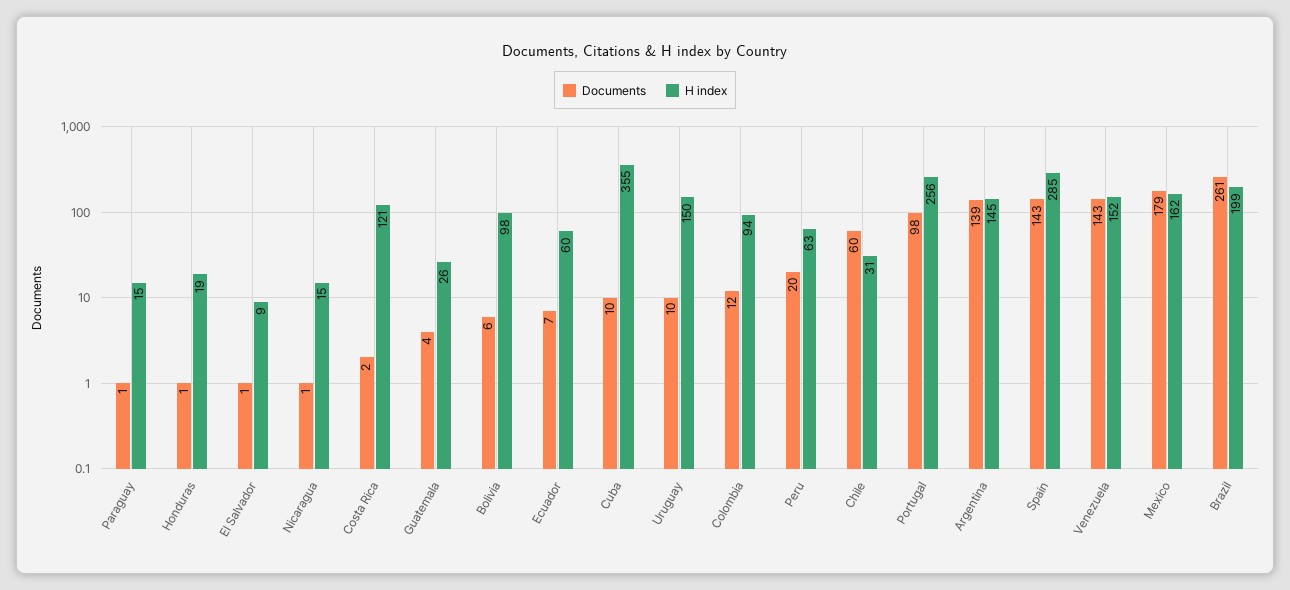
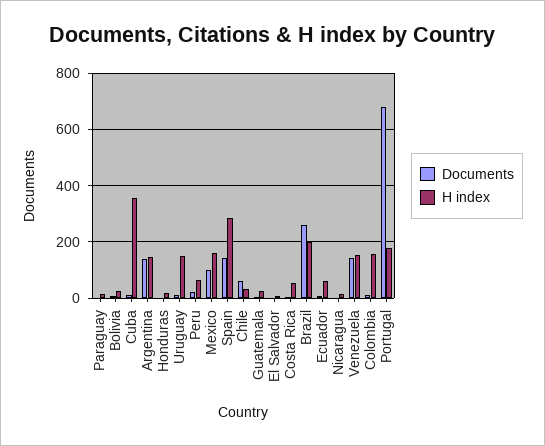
  {
    "Documents": {
      "Paraguay": 1,
      "Honduras": 1,
      "El Salvador": 1,
      "Nicaragua": 1,
      "Costa Rica": 2,
      "Guatemala": 4,
      "Bolivia": 6,
      "Ecuador": 7,
      "Cuba": 10,
      "Uruguay": 10,
      "Colombia": 12,
      "Peru": 20,
      "Chile": 60,
-     "Portugal": 98,
+     "Portugal": 675,
      "Argentina": 139,
      "Spain": 143,
      "Venezuela": 143,
-     "Mexico": 179,
+     "Mexico": 100,
      "Brazil": 261
    },
    "H index": {
      "Paraguay": 15,
      "Honduras": 19,
      "El Salvador": 9,
      "Nicaragua": 15,
-     "Costa Rica": 121,
+     "Costa Rica": 50,
      "Guatemala": 26,
-     "Bolivia": 98,
+     "Bolivia": 25,
      "Ecuador": 60,
      "Cuba": 355,
      "Uruguay": 150,
-     "Colombia": 94,
+     "Colombia": 150,
      "Peru": 63,
      "Chile": 31,
-     "Portugal": 256,
+     "Portugal": 175,
      "Argentina": 145,
      "Spain": 285,
      "Venezuela": 152,
      "Mexico": 162,
      "Brazil": 199
    }
  }

